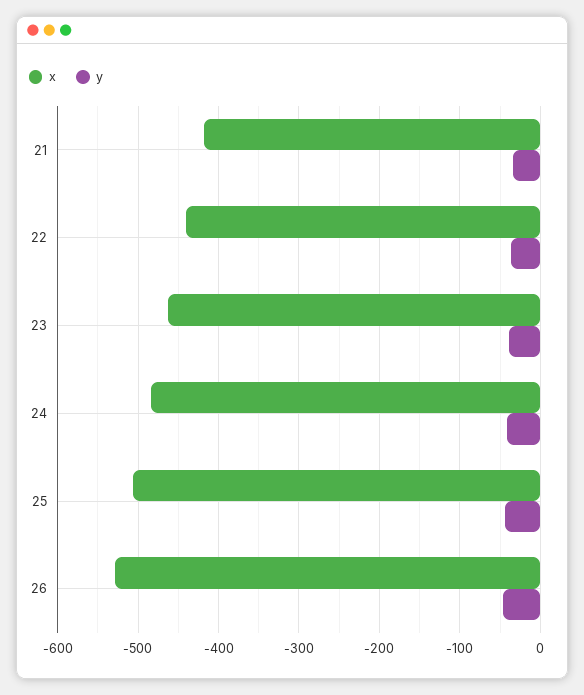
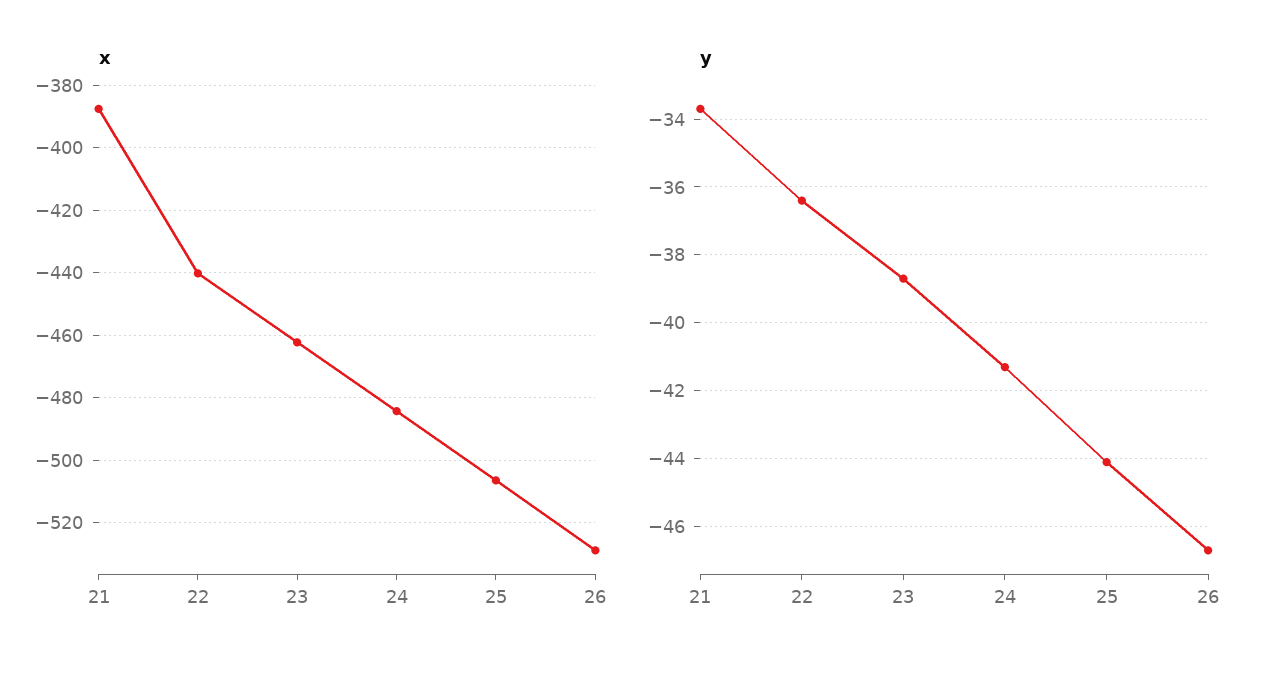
  {
    "x": {
-     "21": -420,
+     "21": -388,
      "22": -440,
      "23": -462,
      "24": -484,
      "25": -506,
      "26": -528
    },
    "y": {
      "21": -33.5,
      "22": -36.5,
      "23": -38.5,
      "24": -41.5,
      "25": -44,
      "26": -46.5
    }
  }

